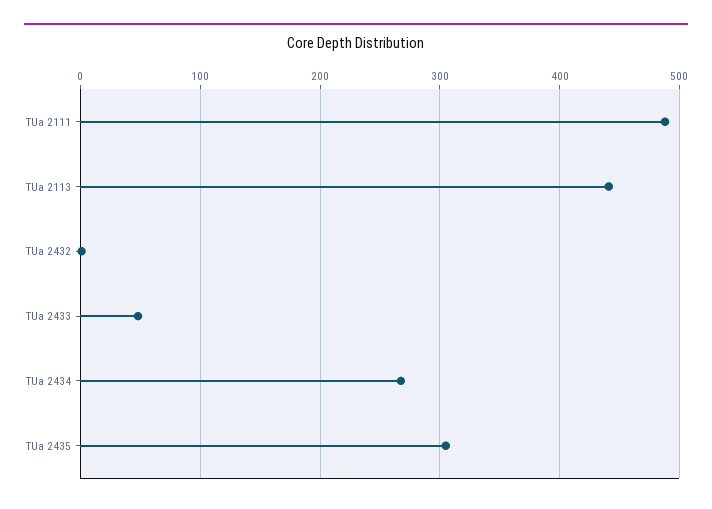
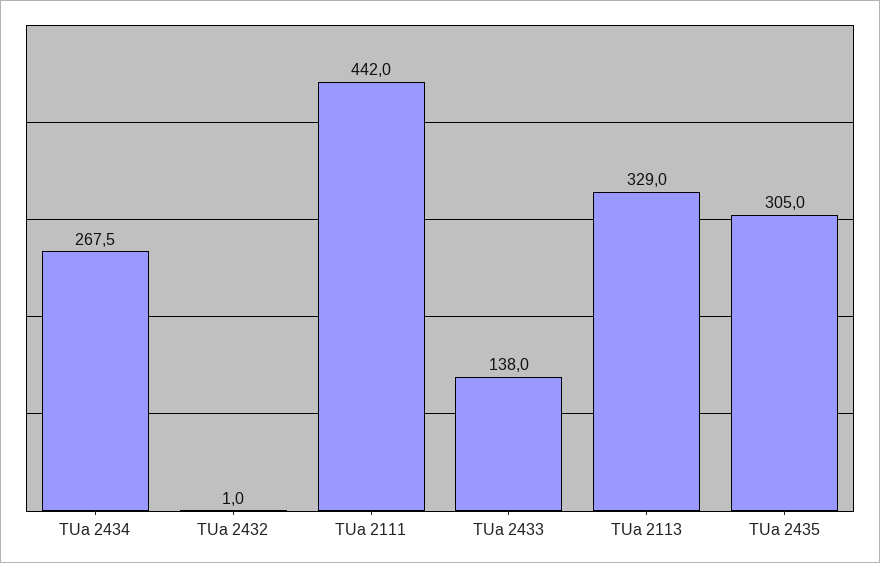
  {
-   "TUa 2111": 490,
+   "TUa 2111": 442,
-   "TUa 2113": 440,
+   "TUa 2113": 329,
    "TUa 2432": 1,
-   "TUa 2433": 50,
+   "TUa 2433": 138,
    "TUa 2434": 267.5,
    "TUa 2435": 305
  }

